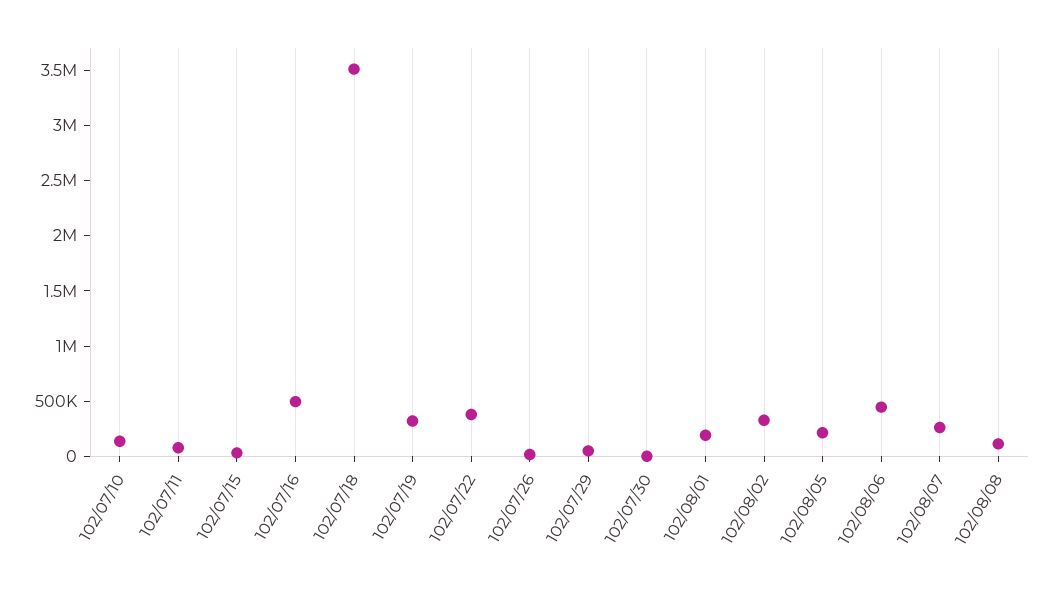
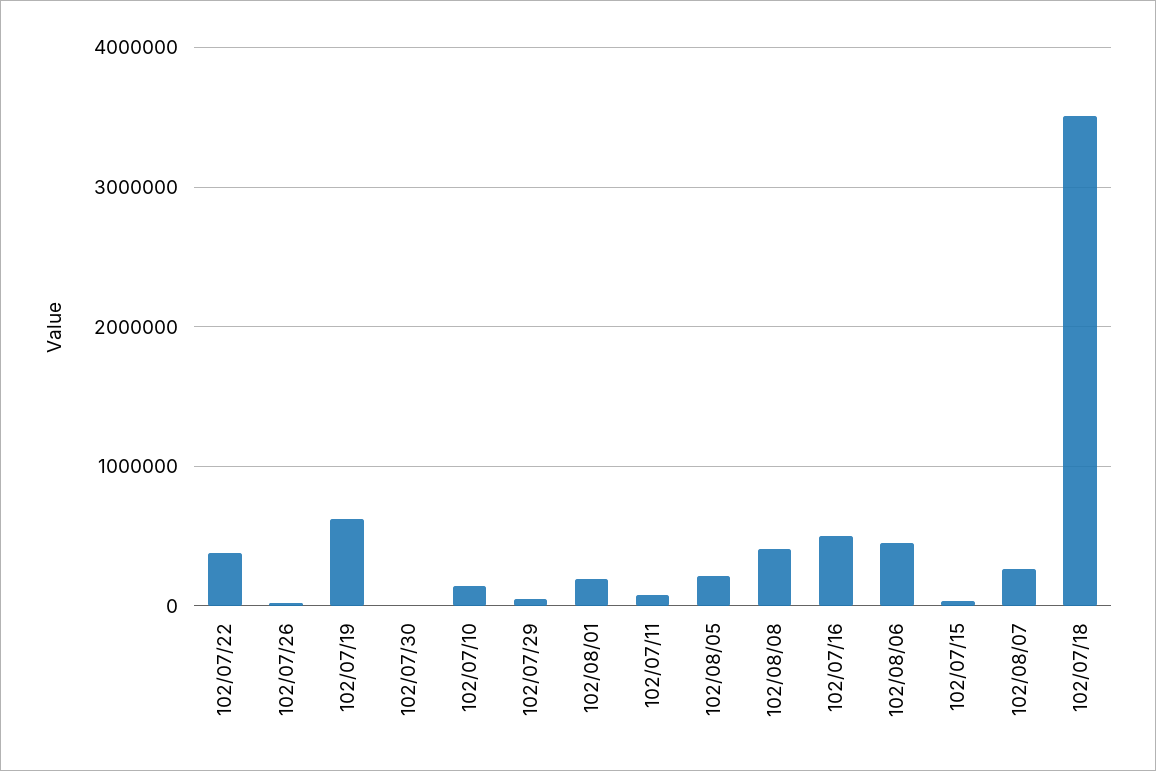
  {
    "102/07/10": 100000,
    "102/07/11": 100000,
    "102/07/15": 0,
    "102/07/16": 500000,
    "102/07/18": 3500000,
-   "102/07/19": 300000,
+   "102/07/19": 600000,
    "102/07/22": 400000,
    "102/07/26": 0,
    "102/07/29": 100000,
    "102/07/30": 0,
    "102/08/01": 200000,
-   "102/08/02": 300000,
    "102/08/05": 200000,
    "102/08/06": 400000,
    "102/08/07": 300000,
-   "102/08/08": 100000
+   "102/08/08": 400000
  }

